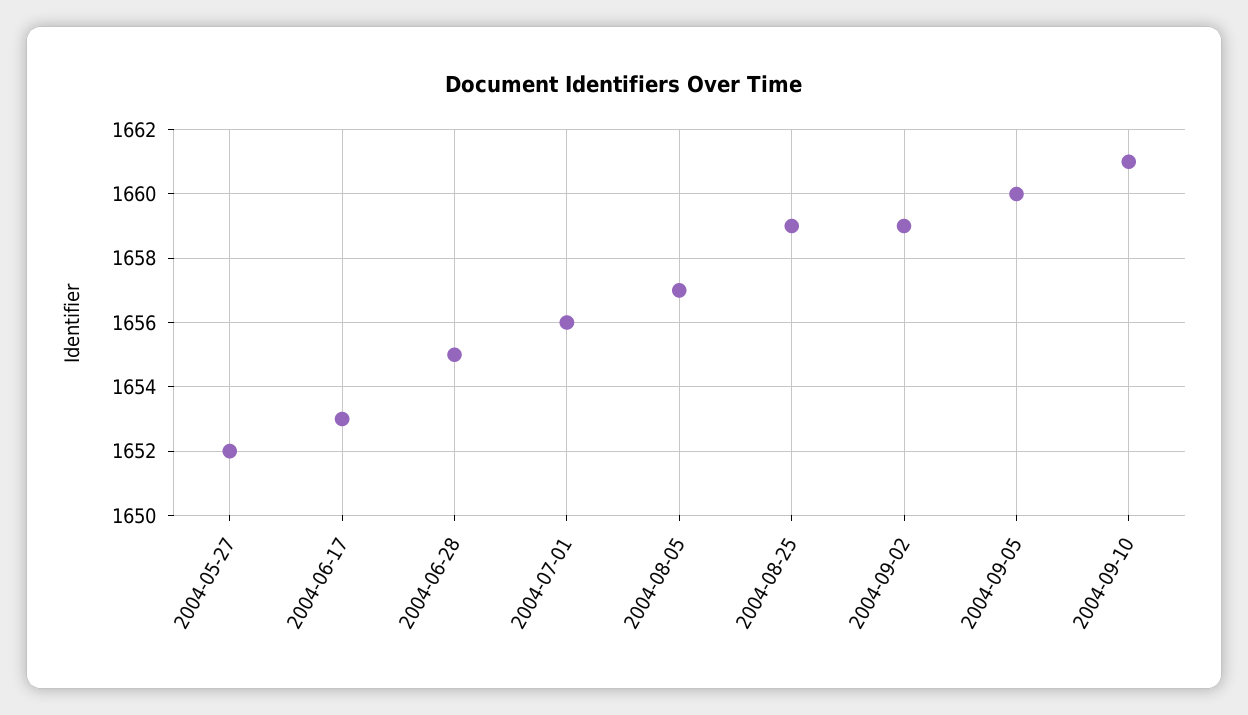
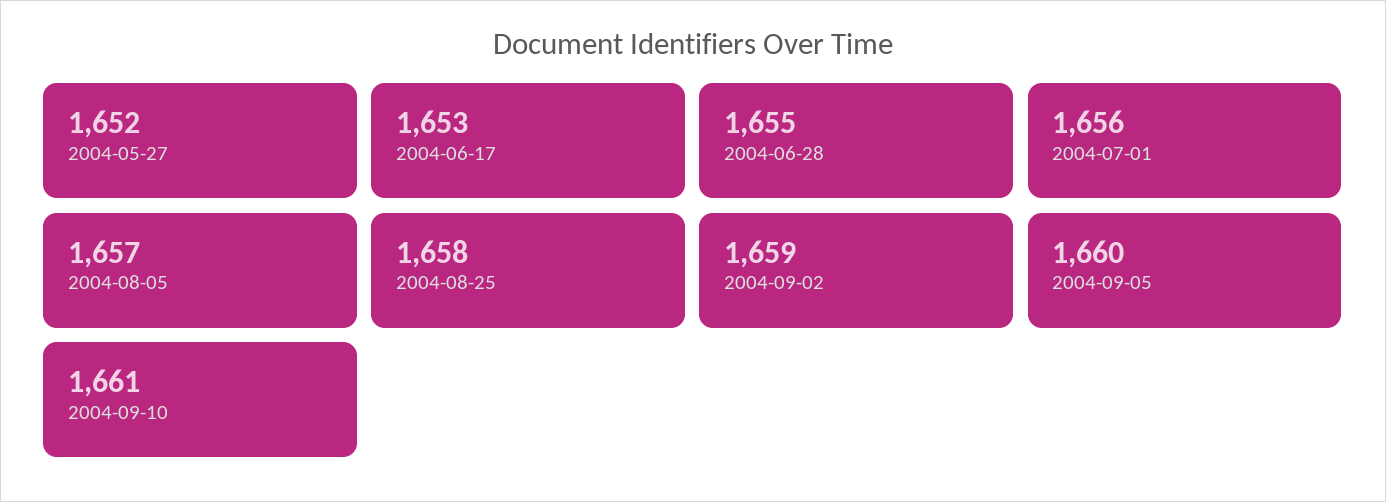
  {
    "2004-05-27": 1652,
    "2004-06-17": 1653,
    "2004-06-28": 1655,
    "2004-07-01": 1656,
    "2004-08-05": 1657,
-   "2004-08-25": 1659,
+   "2004-08-25": 1658,
    "2004-09-02": 1659,
    "2004-09-05": 1660,
    "2004-09-10": 1661
  }

